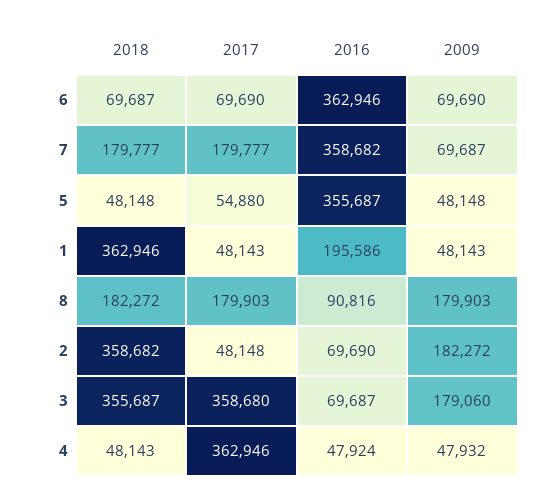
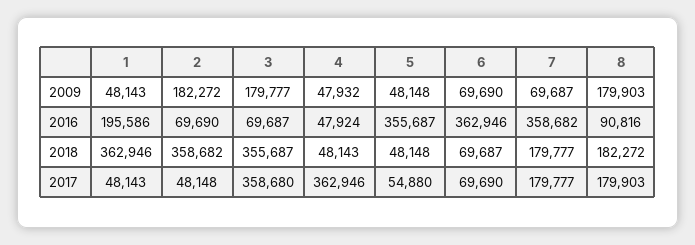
  {
    "2018": {
      "6": 69687,
      "7": 179777,
      "5": 48148,
      "1": 362946,
      "8": 182272,
      "2": 358682,
      "3": 355687,
      "4": 48143
    },
    "2017": {
      "6": 69690,
      "7": 179777,
      "5": 54880,
      "1": 48143,
      "8": 179903,
      "2": 48148,
      "3": 358680,
      "4": 362946
    },
    "2016": {
      "6": 362946,
      "7": 358682,
      "5": 355687,
      "1": 195586,
      "8": 90816,
      "2": 69690,
      "3": 69687,
      "4": 47924
    },
    "2009": {
      "6": 69690,
      "7": 69687,
      "5": 48148,
      "1": 48143,
      "8": 179903,
      "2": 182272,
-     "3": 179060,
+     "3": 179777,
      "4": 47932
    }
  }

